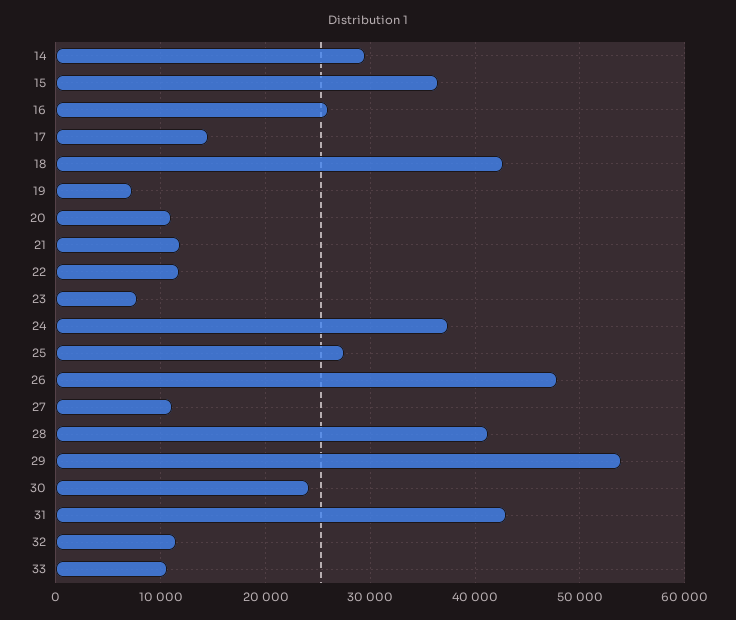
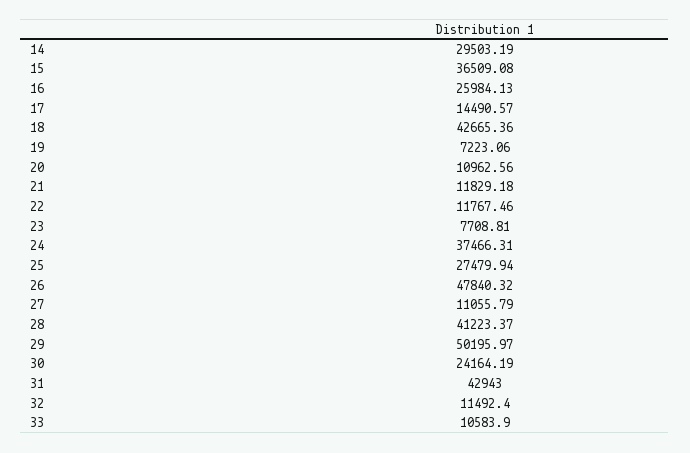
  {
    "14": 29503.19,
    "15": 36509.08,
    "16": 25984.13,
    "17": 14490.57,
    "18": 42665.36,
    "19": 7223.06,
    "20": 10962.56,
    "21": 11829.18,
    "22": 11767.46,
    "23": 7708.81,
    "24": 37466.31,
    "25": 27479.94,
    "26": 47840.32,
    "27": 11055.79,
    "28": 41223.37,
-   "29": 54000,
+   "29": 50195.97,
    "30": 24164.19,
    "31": 42943,
    "32": 11492.4,
    "33": 10583.9
  }

